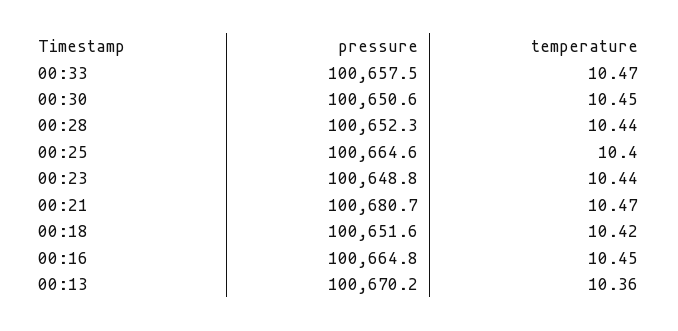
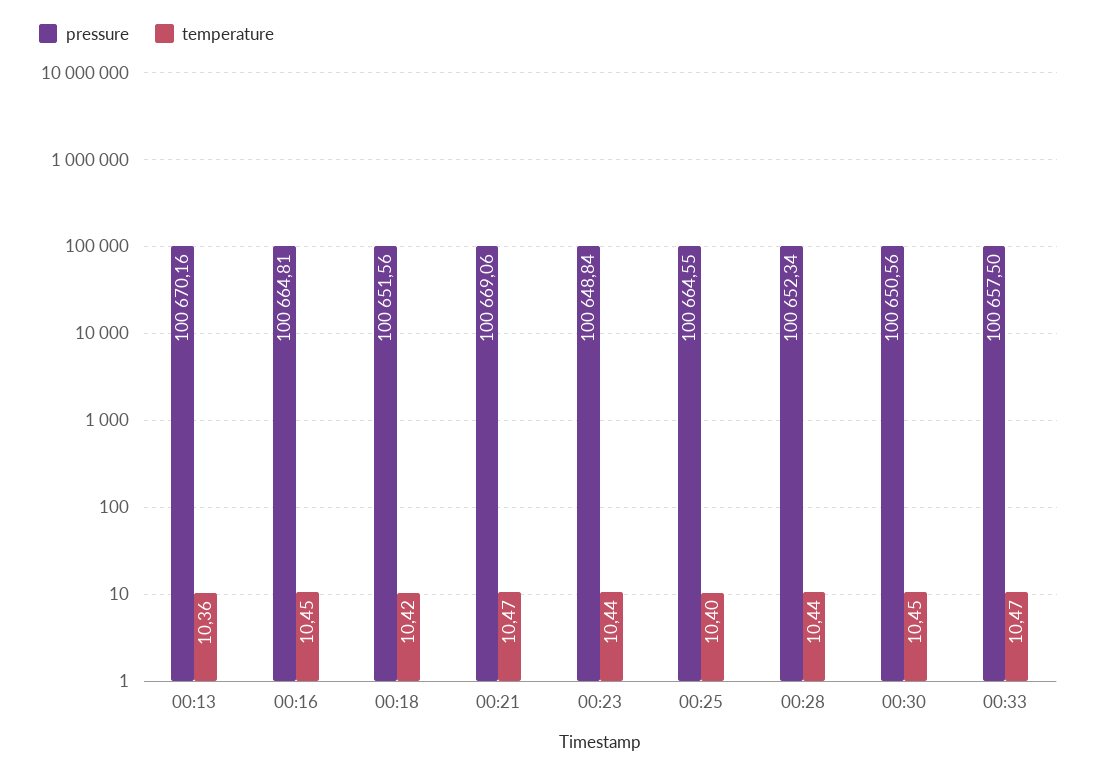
  {
    "pressure": {
      "00:33": 100657.5,
      "00:30": 100650.56,
      "00:28": 100652.34,
      "00:25": 100664.55,
      "00:23": 100648.84,
-     "00:21": 100680.7,
+     "00:21": 100669.06,
      "00:18": 100651.56,
      "00:16": 100664.81,
      "00:13": 100670.16
    },
    "temperature": {
      "00:33": 10.47,
      "00:30": 10.45,
      "00:28": 10.44,
      "00:25": 10.4,
      "00:23": 10.44,
      "00:21": 10.47,
      "00:18": 10.42,
      "00:16": 10.45,
      "00:13": 10.36
    }
  }

